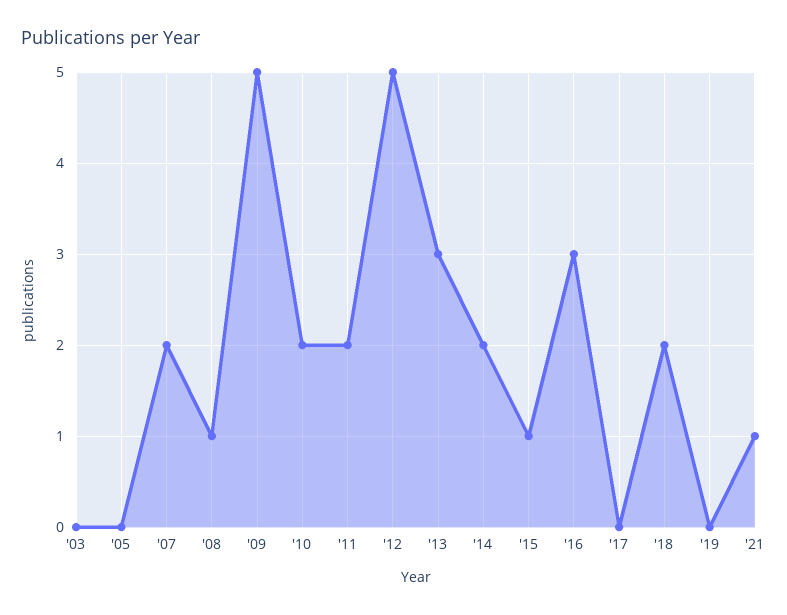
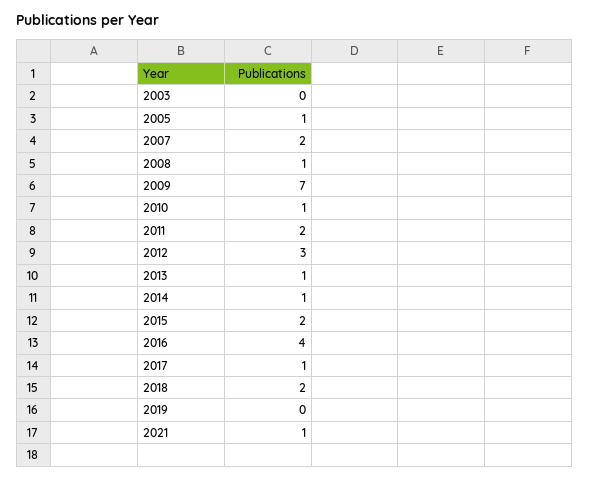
  {
    "'03": 0,
-   "'05": 0,
+   "'05": 1,
    "'07": 2,
    "'08": 1,
-   "'09": 5,
+   "'09": 7,
-   "'10": 2,
+   "'10": 1,
    "'11": 2,
-   "'12": 5,
+   "'12": 3,
-   "'13": 3,
+   "'13": 1,
-   "'14": 2,
+   "'14": 1,
-   "'15": 1,
+   "'15": 2,
-   "'16": 3,
+   "'16": 4,
-   "'17": 0,
+   "'17": 1,
    "'18": 2,
    "'19": 0,
    "'21": 1
  }

